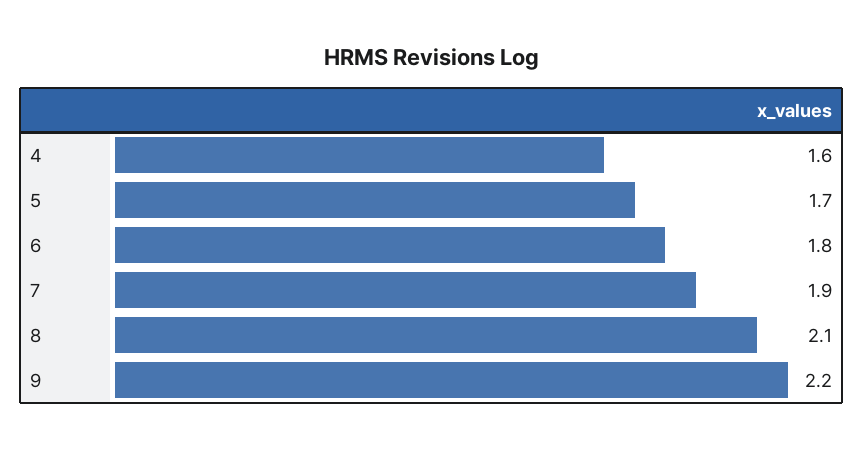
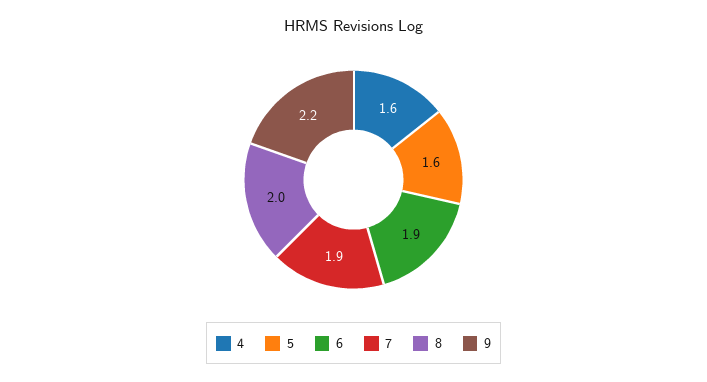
  {
    "4": 1.6,
-   "5": 1.7,
+   "5": 1.6,
-   "6": 1.8,
+   "6": 1.9,
    "7": 1.9,
-   "8": 2.1,
+   "8": 2,
    "9": 2.2
  }

